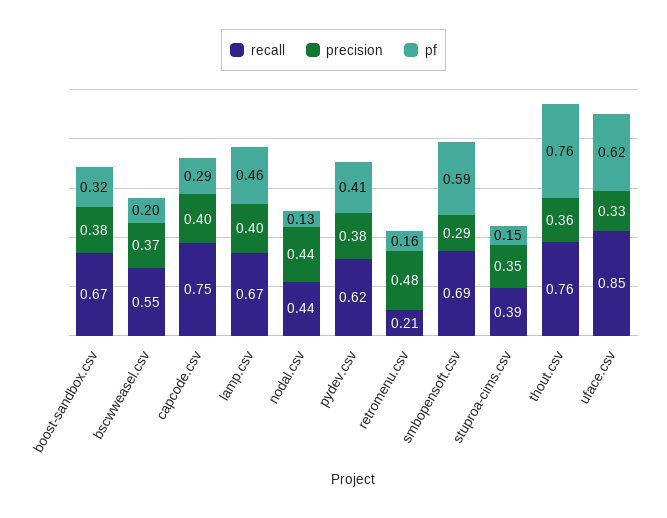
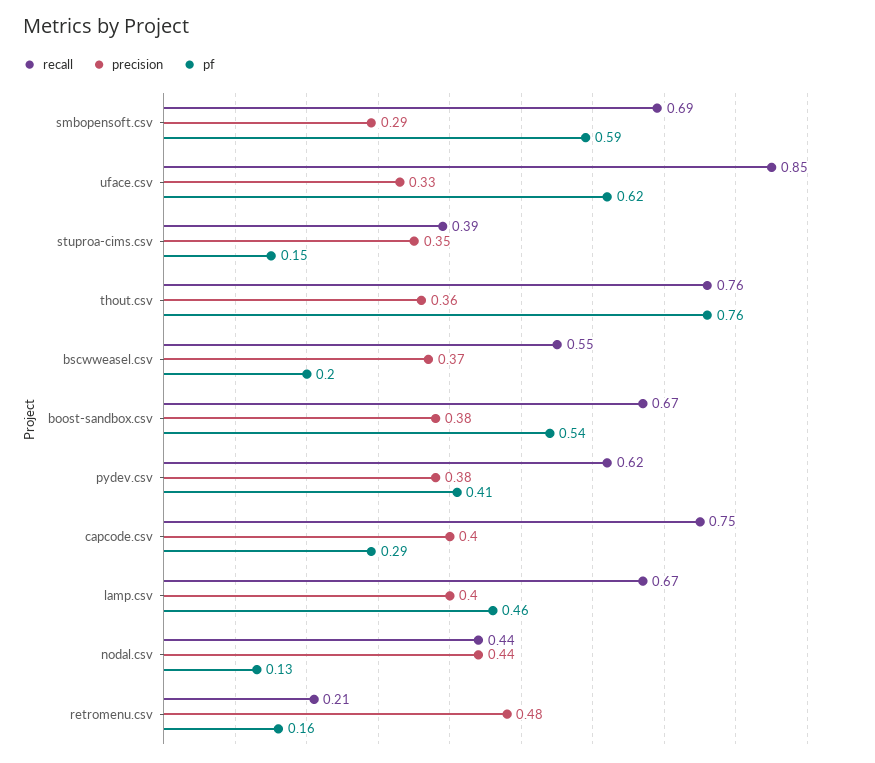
  {
    "recall": {
      "boost-sandbox.csv": 0.67,
      "bscwweasel.csv": 0.55,
      "capcode.csv": 0.75,
      "lamp.csv": 0.67,
      "nodal.csv": 0.44,
      "pydev.csv": 0.62,
      "retromenu.csv": 0.21,
      "smbopensoft.csv": 0.69,
      "stuproa-cims.csv": 0.39,
      "thout.csv": 0.76,
      "uface.csv": 0.85
    },
    "precision": {
      "boost-sandbox.csv": 0.38,
      "bscwweasel.csv": 0.37,
      "capcode.csv": 0.4,
      "lamp.csv": 0.4,
      "nodal.csv": 0.44,
      "pydev.csv": 0.38,
      "retromenu.csv": 0.48,
      "smbopensoft.csv": 0.29,
      "stuproa-cims.csv": 0.35,
      "thout.csv": 0.36,
      "uface.csv": 0.33
    },
    "pf": {
-     "boost-sandbox.csv": 0.32,
+     "boost-sandbox.csv": 0.54,
      "bscwweasel.csv": 0.2,
      "capcode.csv": 0.29,
      "lamp.csv": 0.46,
      "nodal.csv": 0.13,
      "pydev.csv": 0.41,
      "retromenu.csv": 0.16,
      "smbopensoft.csv": 0.59,
      "stuproa-cims.csv": 0.15,
      "thout.csv": 0.76,
      "uface.csv": 0.62
    }
  }

